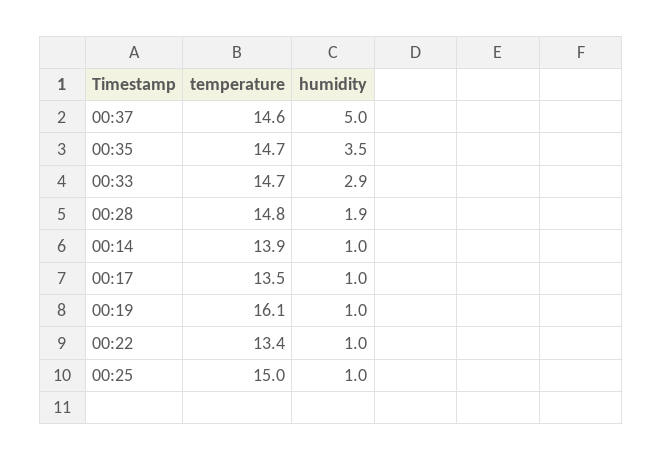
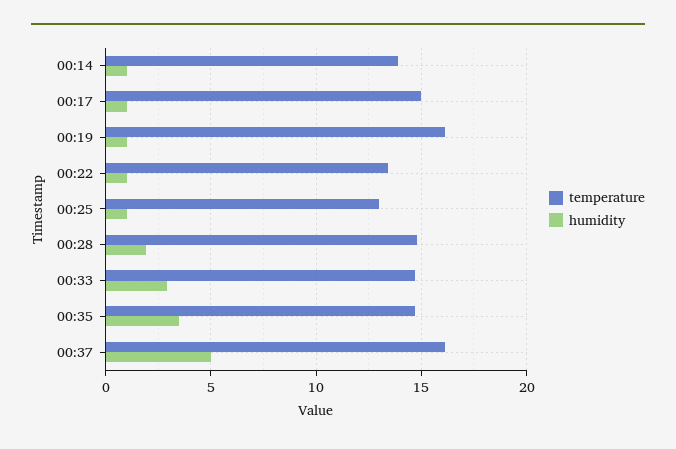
  {
    "temperature": {
-     "00:37": 14.6,
+     "00:37": 16,
      "00:35": 14.7,
      "00:33": 14.7,
      "00:28": 14.8,
      "00:14": 13.9,
-     "00:17": 13.5,
+     "00:17": 15,
      "00:19": 16.1,
      "00:22": 13.4,
-     "00:25": 15
+     "00:25": 13
    },
    "humidity": {
      "00:37": 5,
      "00:35": 3.5,
      "00:33": 2.9,
      "00:28": 1.9,
      "00:14": 1,
      "00:17": 1,
      "00:19": 1,
      "00:22": 1,
      "00:25": 1
    }
  }

